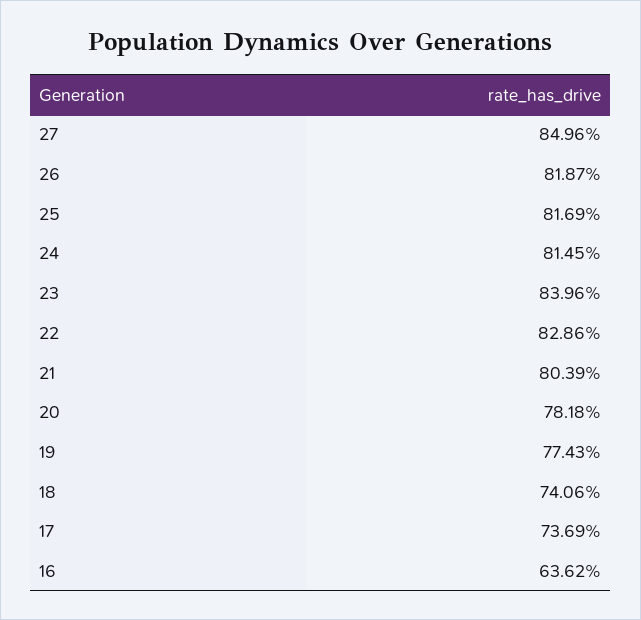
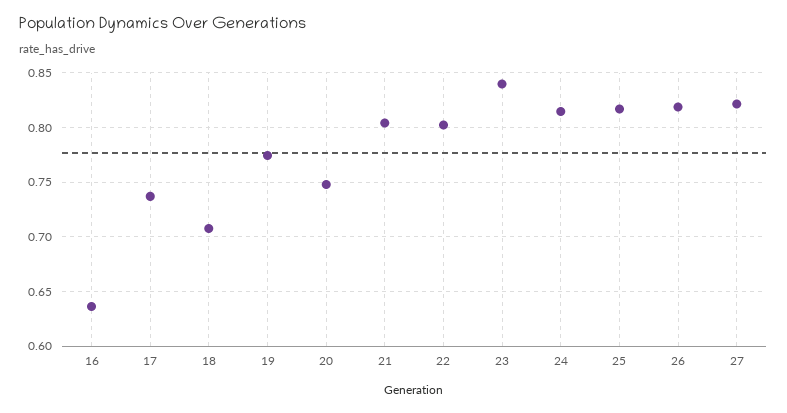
  {
-   "27": 0.8496,
+   "27": 0.82,
    "26": 0.8187,
    "25": 0.8169,
    "24": 0.8145,
    "23": 0.8396,
-   "22": 0.8286,
+   "22": 0.8,
    "21": 0.8039,
-   "20": 0.7818,
+   "20": 0.75,
    "19": 0.7743,
-   "18": 0.7406,
+   "18": 0.71,
    "17": 0.7369,
    "16": 0.6362
  }

